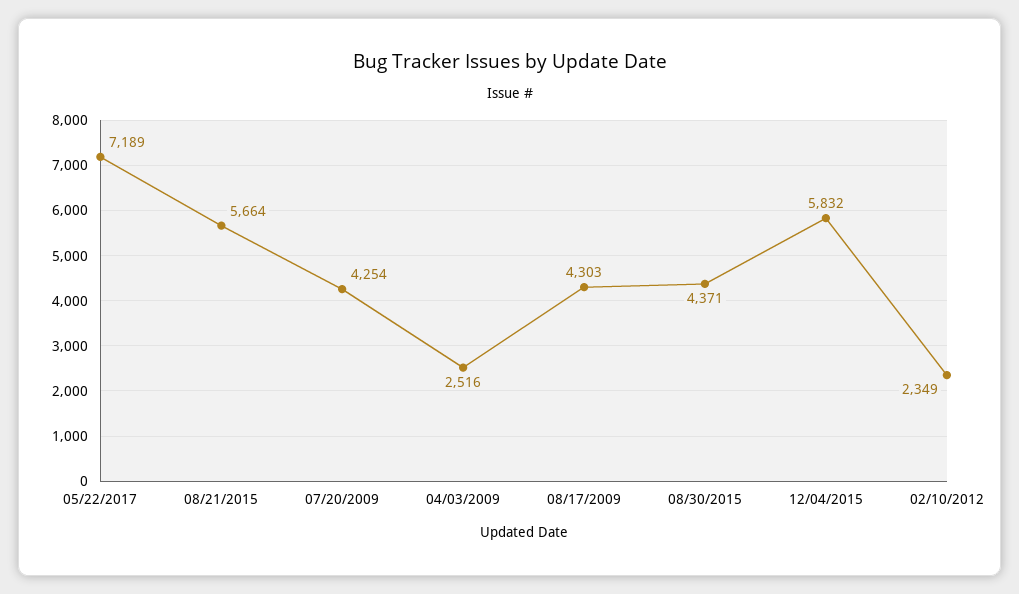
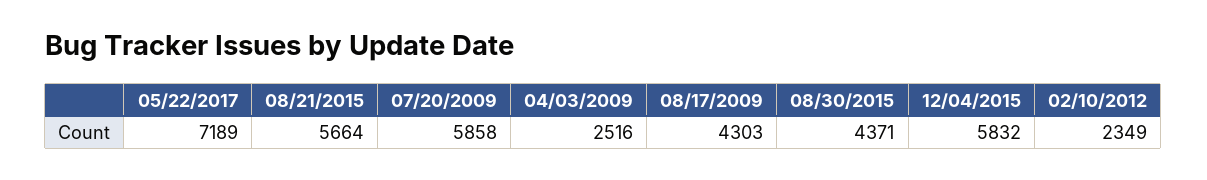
  {
    "05/22/2017": 7189,
    "08/21/2015": 5664,
-   "07/20/2009": 4254,
+   "07/20/2009": 5858,
    "04/03/2009": 2516,
    "08/17/2009": 4303,
    "08/30/2015": 4371,
    "12/04/2015": 5832,
    "02/10/2012": 2349
  }

